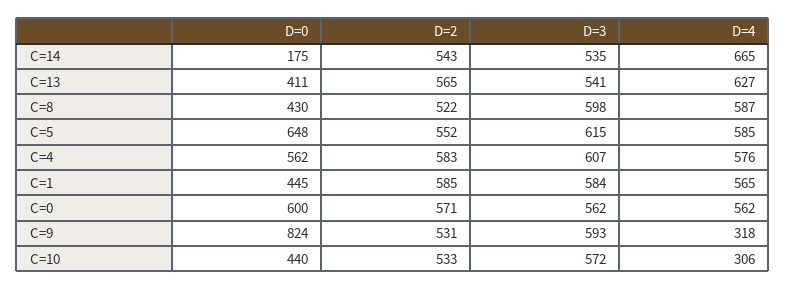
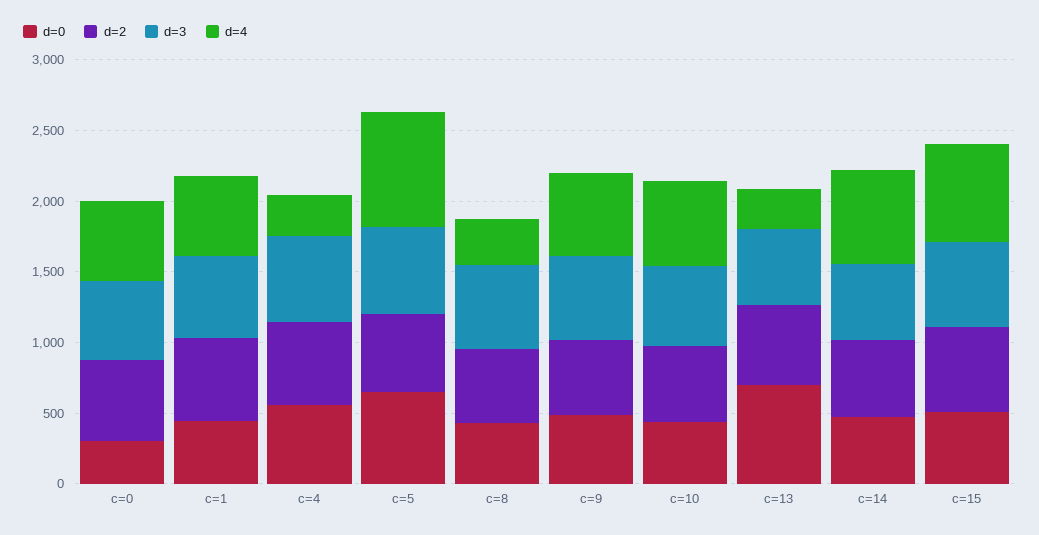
  {
    "D=0": {
-     "C=14": 175,
+     "C=14": 500,
-     "C=13": 411,
+     "C=13": 700,
      "C=8": 430,
      "C=5": 648,
      "C=4": 562,
      "C=1": 445,
-     "C=0": 600,
+     "C=0": 300,
-     "C=9": 824,
+     "C=9": 500,
-     "C=10": 440
+     "C=10": 440,
+     "c=15": 500
    },
    "D=2": {
      "C=14": 543,
      "C=13": 565,
      "C=8": 522,
      "C=5": 552,
      "C=4": 583,
      "C=1": 585,
      "C=0": 571,
      "C=9": 531,
-     "C=10": 533
+     "C=10": 533,
+     "c=15": 600
    },
    "D=3": {
      "C=14": 535,
      "C=13": 541,
      "C=8": 598,
      "C=5": 615,
      "C=4": 607,
      "C=1": 584,
      "C=0": 562,
      "C=9": 593,
-     "C=10": 572
+     "C=10": 572,
+     "c=15": 600
    },
    "D=4": {
      "C=14": 665,
-     "C=13": 627,
+     "C=13": 300,
-     "C=8": 587,
+     "C=8": 300,
-     "C=5": 585,
+     "C=5": 800,
-     "C=4": 576,
+     "C=4": 300,
      "C=1": 565,
      "C=0": 562,
-     "C=9": 318,
+     "C=9": 600,
-     "C=10": 306
+     "C=10": 600,
+     "c=15": 700
    }
  }

